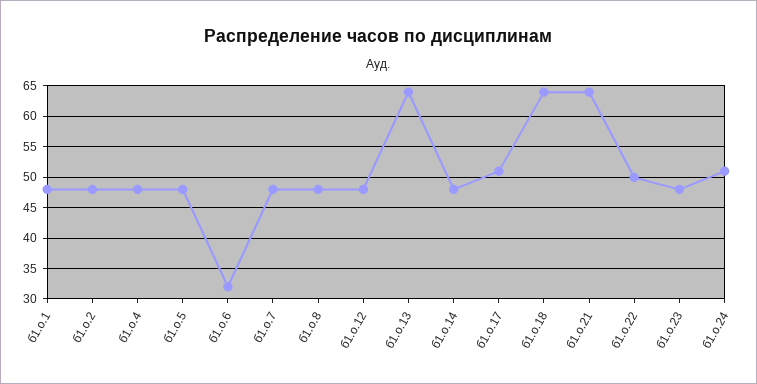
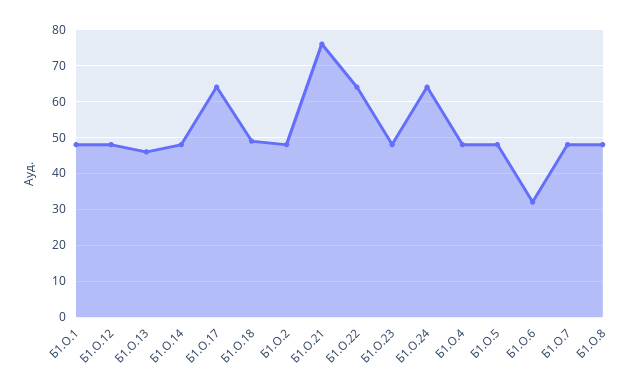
  {
    "б1.о.1": 48,
    "б1.о.2": 48,
    "б1.о.4": 48,
    "б1.о.5": 48,
    "б1.о.6": 32,
    "б1.о.7": 48,
    "б1.о.8": 48,
    "б1.о.12": 48,
-   "б1.о.13": 64,
+   "б1.о.13": 45,
    "б1.о.14": 48,
-   "б1.о.17": 51,
+   "б1.о.17": 65,
-   "б1.о.18": 64,
+   "б1.о.18": 50,
-   "б1.о.21": 64,
+   "б1.о.21": 75,
-   "б1.о.22": 50,
+   "б1.о.22": 65,
    "б1.о.23": 48,
-   "б1.о.24": 51
+   "б1.о.24": 65
  }

